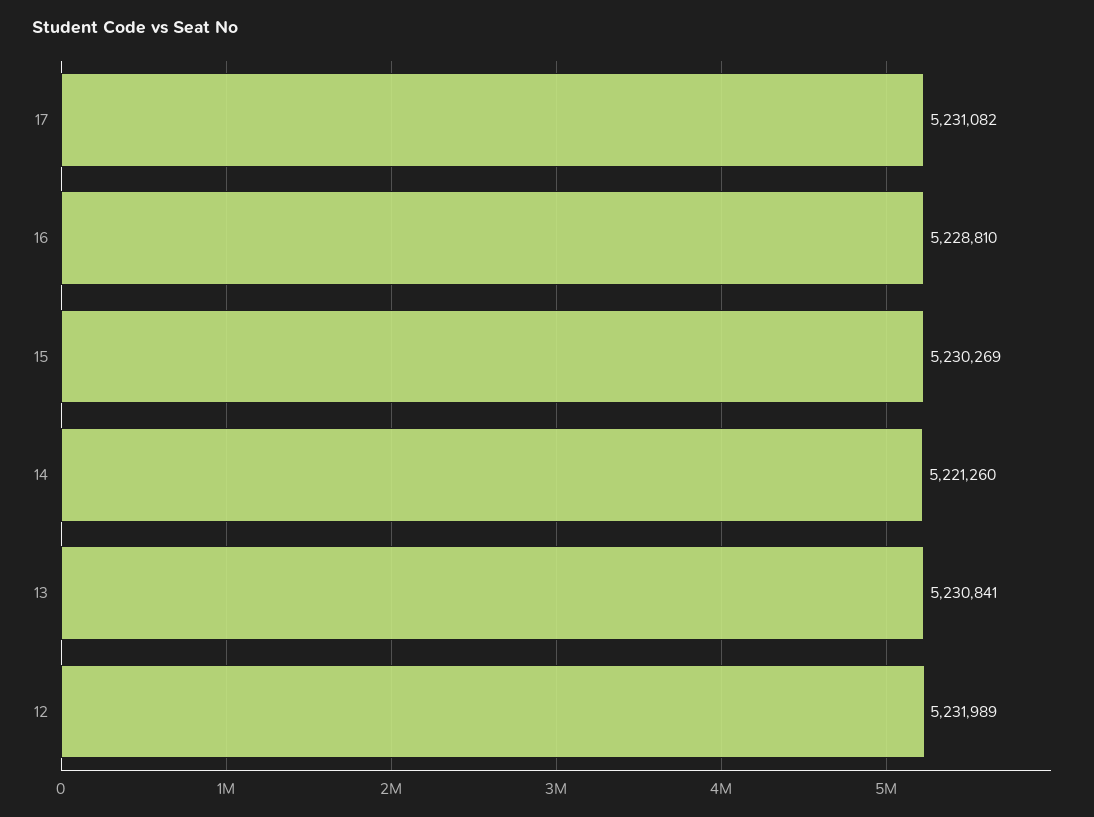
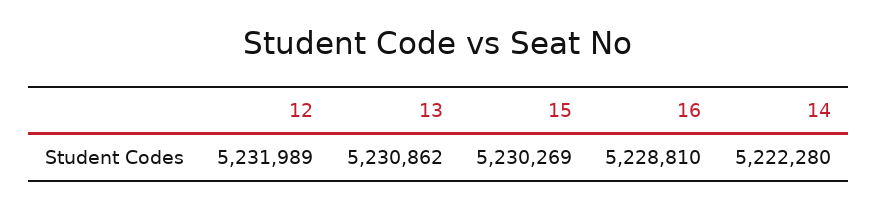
  {
-   "17": 5231082,
    "16": 5228810,
    "15": 5230269,
-   "14": 5221260,
+   "14": 5222280,
-   "13": 5230841,
+   "13": 5230862,
    "12": 5231989
  }

